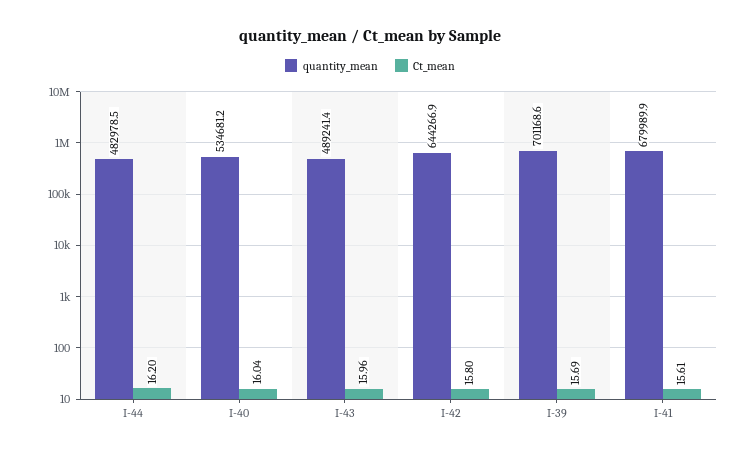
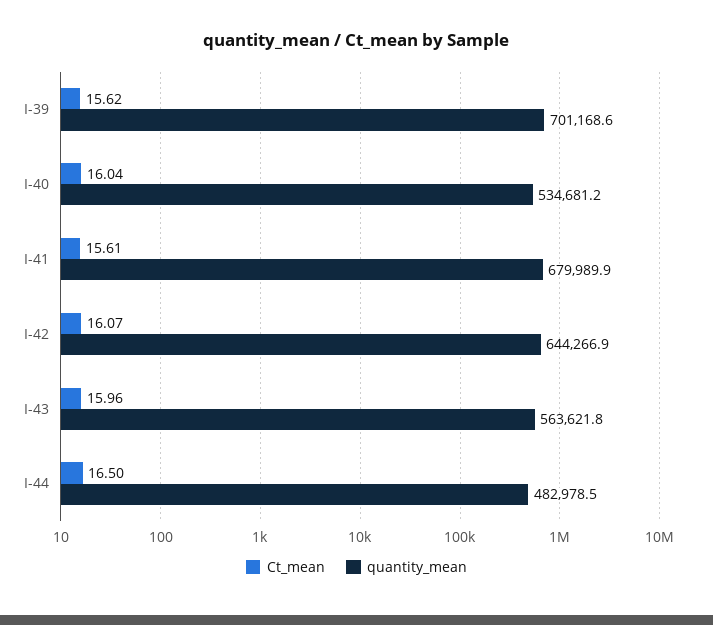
  {
    "quantity_mean": {
      "I-44": 482978.5,
      "I-40": 534681.2,
-     "I-43": 489241.4,
+     "I-43": 563621.8,
      "I-42": 644266.9,
      "I-39": 701168.6,
      "I-41": 679989.9
    },
    "Ct_mean": {
-     "I-44": 16.2,
+     "I-44": 16.5,
      "I-40": 16.04,
      "I-43": 15.96,
-     "I-42": 15.8,
+     "I-42": 16.07,
-     "I-39": 15.69,
+     "I-39": 15.62,
      "I-41": 15.61
    }
  }

